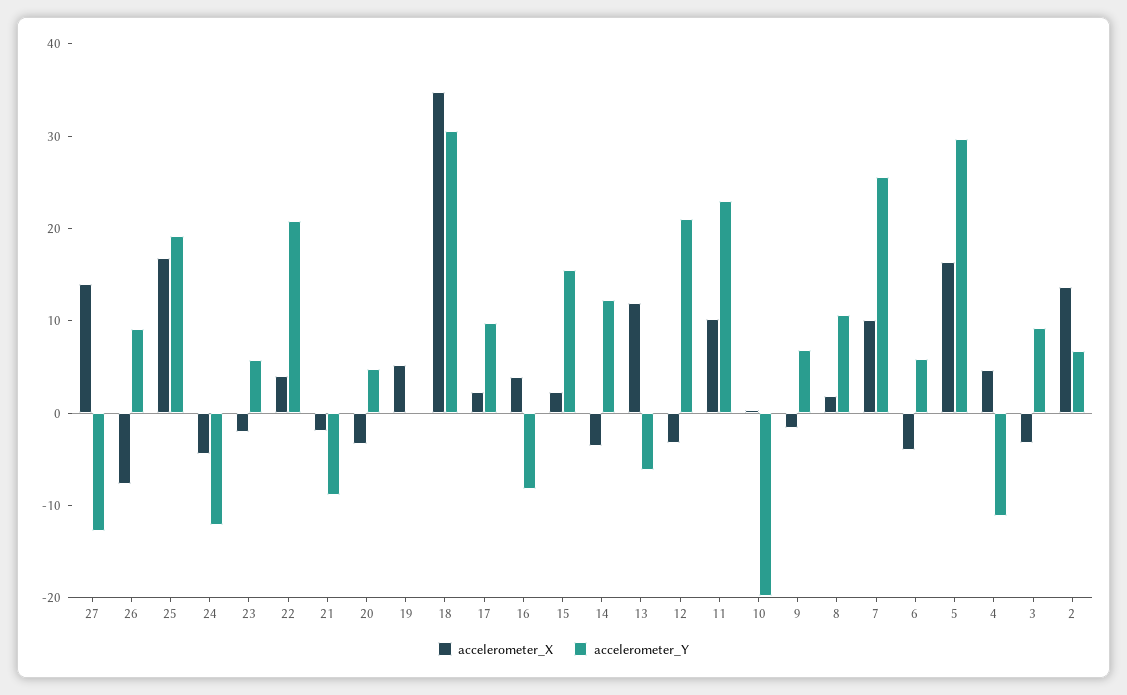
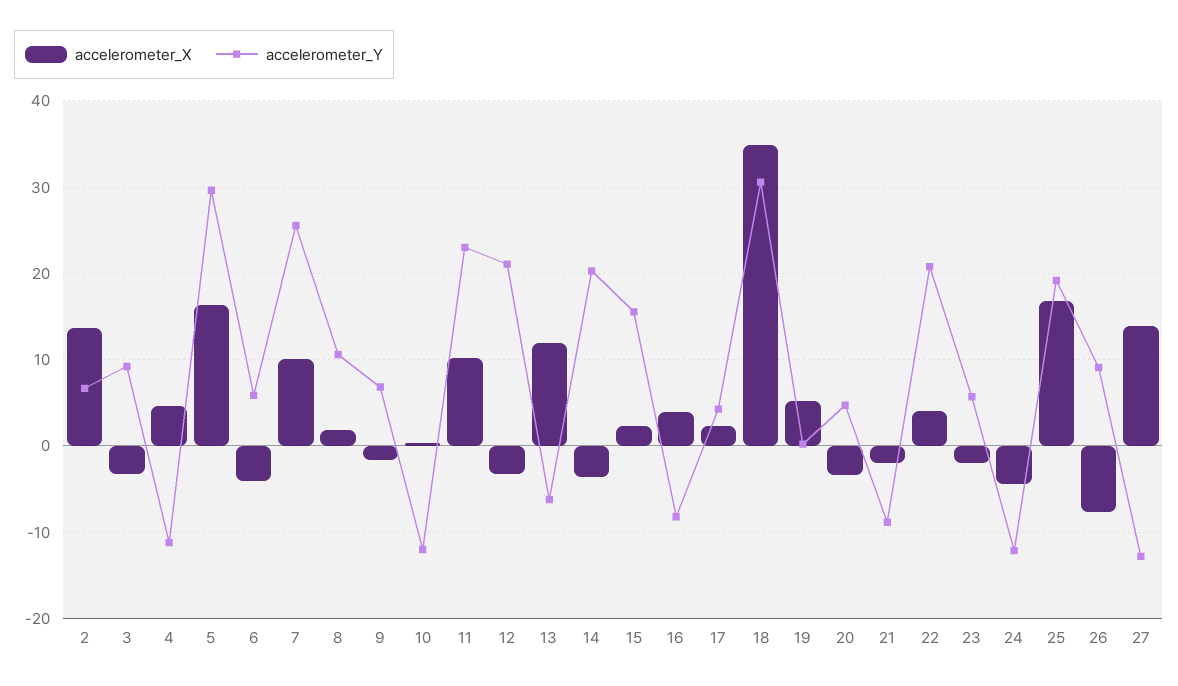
  {
    "accelerometer_X": {
      "27": 14,
      "26": -8,
      "25": 17,
      "24": -4,
      "23": -2,
      "22": 4,
      "21": -2,
      "20": -3,
      "19": 5,
      "18": 35,
      "17": 2,
      "16": 4,
      "15": 2,
      "14": -4,
      "13": 12,
      "12": -3,
      "11": 10,
      "10": 0,
      "9": -2,
      "8": 2,
      "7": 10,
      "6": -4,
      "5": 16,
      "4": 5,
      "3": -3,
      "2": 14
    },
    "accelerometer_Y": {
      "27": -13,
      "26": 9,
      "25": 19,
      "24": -12,
      "23": 6,
      "22": 21,
      "21": -9,
      "20": 5,
      "19": 0,
      "18": 31,
-     "17": 10,
+     "17": 4,
      "16": -8,
      "15": 16,
-     "14": 12,
+     "14": 20,
      "13": -6,
      "12": 21,
      "11": 23,
-     "10": -20,
+     "10": -12,
      "9": 7,
      "8": 11,
      "7": 26,
      "6": 6,
      "5": 30,
      "4": -11,
      "3": 9,
      "2": 7
    }
  }

